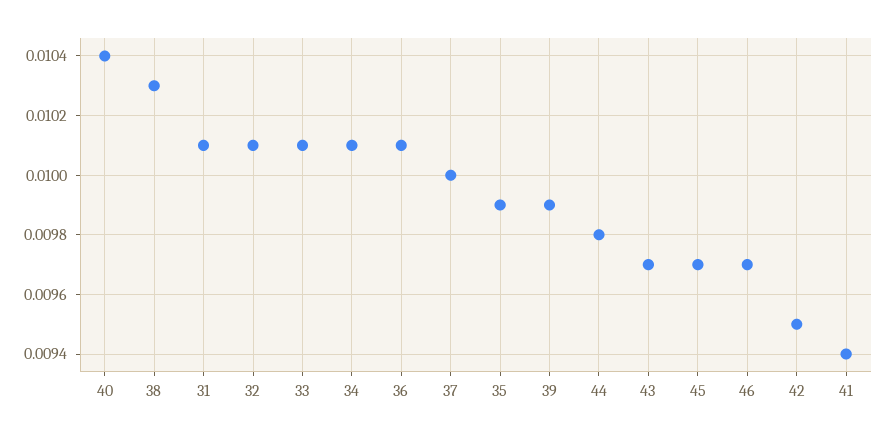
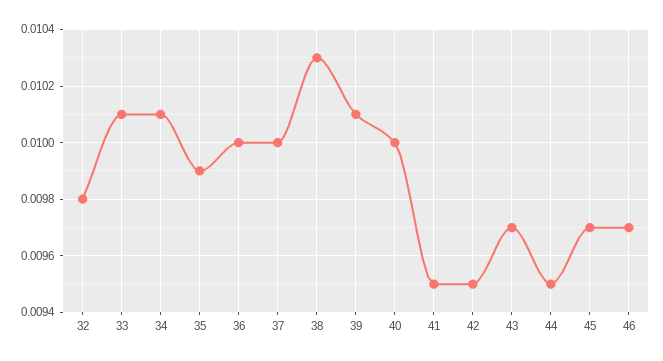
  {
-   "40": 0.0104,
+   "40": 0.01,
    "38": 0.0103,
-   "31": 0.0101,
-   "32": 0.0101,
+   "32": 0.0098,
    "33": 0.0101,
    "34": 0.0101,
-   "36": 0.0101,
+   "36": 0.01,
    "37": 0.01,
    "35": 0.0099,
-   "39": 0.0099,
+   "39": 0.0101,
-   "44": 0.0098,
+   "44": 0.0095,
    "43": 0.0097,
    "45": 0.0097,
    "46": 0.0097,
    "42": 0.0095,
-   "41": 0.0094
+   "41": 0.0095
  }

